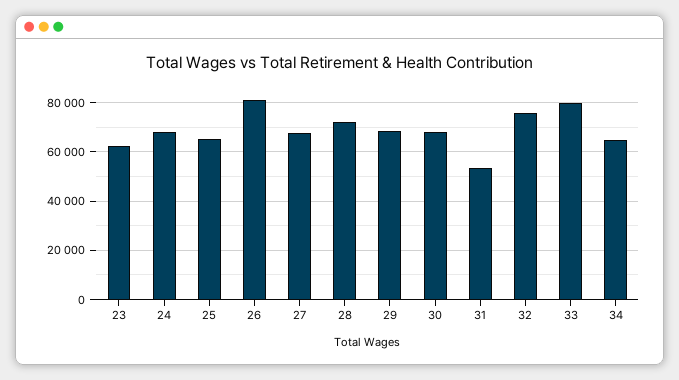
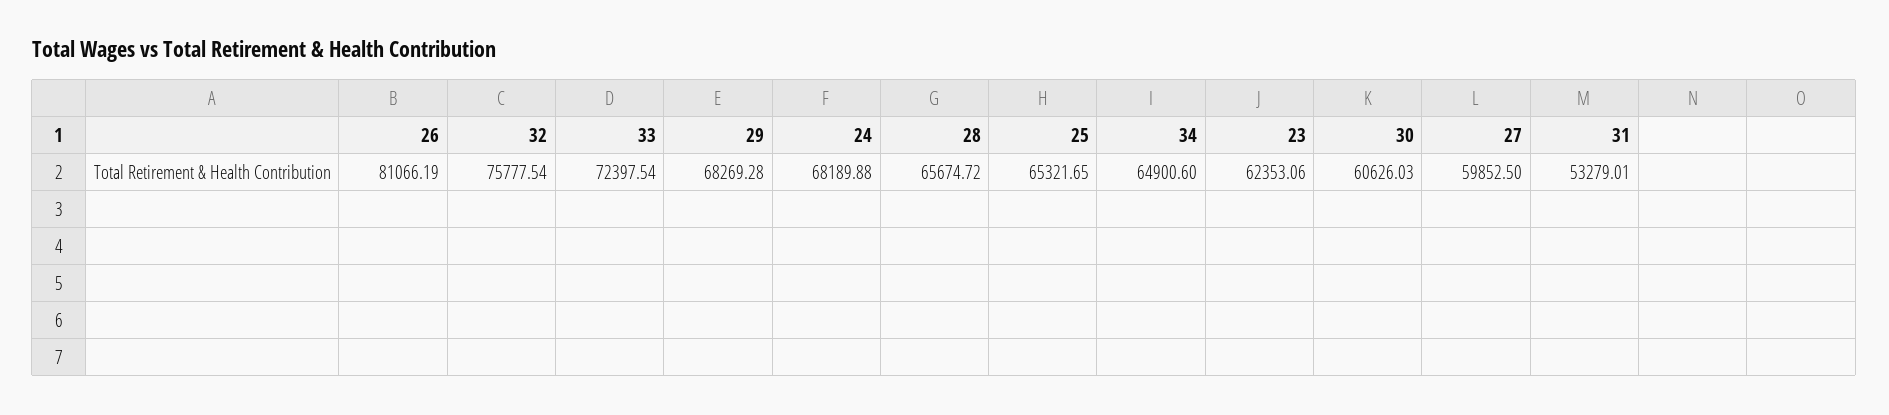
  {
    "23": 62353.06,
    "24": 68189.88,
    "25": 65321.65,
    "26": 81066.19,
-   "27": 67500,
+   "27": 59852.5,
-   "28": 72500,
+   "28": 65674.72,
    "29": 68269.28,
-   "30": 67500,
+   "30": 60626.03,
    "31": 53279.01,
    "32": 75777.54,
-   "33": 80000,
+   "33": 72397.54,
    "34": 64900.6
  }

